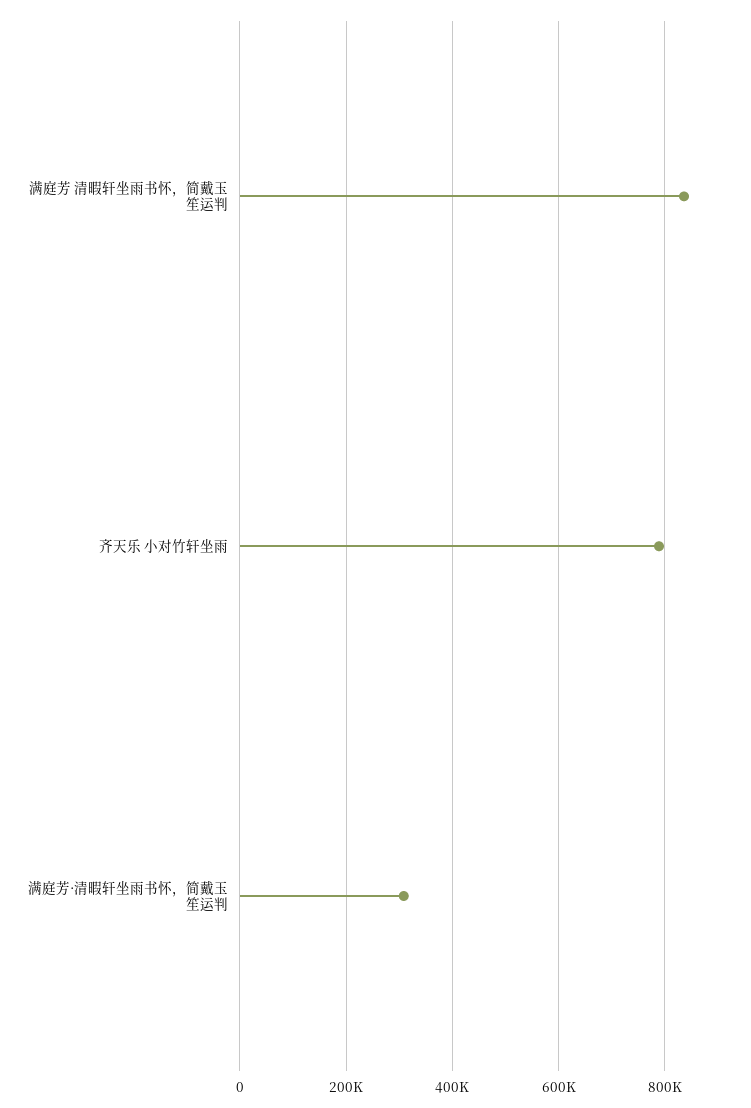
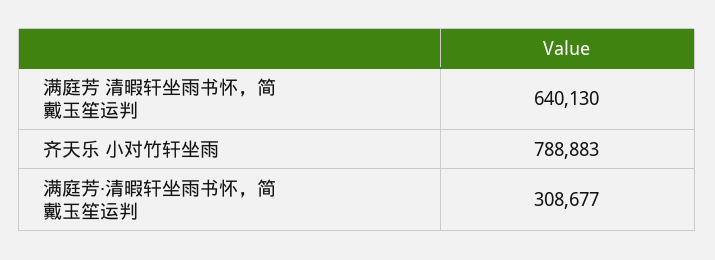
  {
-   "满庭芳 清暇轩坐雨书怀，简戴玉笙运判": 840000,
+   "满庭芳 清暇轩坐雨书怀，简戴玉笙运判": 640130,
    "齐天乐 小对竹轩坐雨": 788883,
    "满庭芳·清暇轩坐雨书怀，简戴玉笙运判": 308677
  }

